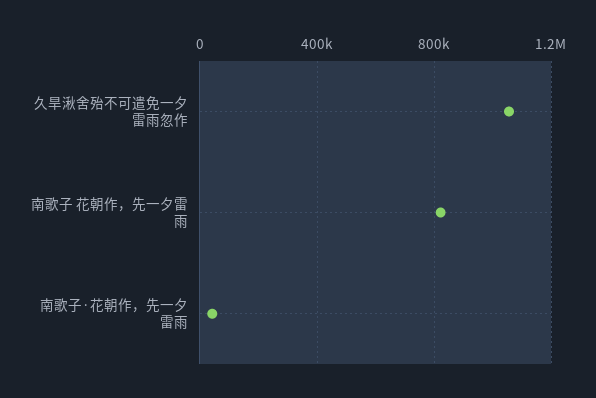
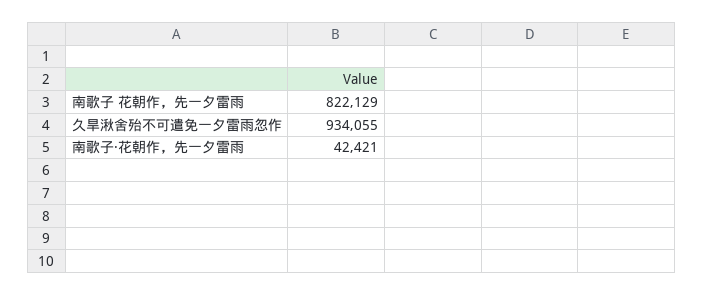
  {
-   "久旱湫舍殆不可遣免一夕雷雨忽作": 1050000,
+   "久旱湫舍殆不可遣免一夕雷雨忽作": 934055,
    "南歌子 花朝作，先一夕雷雨": 822129,
    "南歌子·花朝作，先一夕雷雨": 42421
  }

